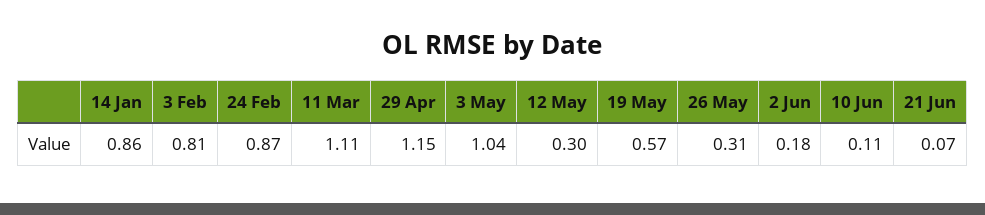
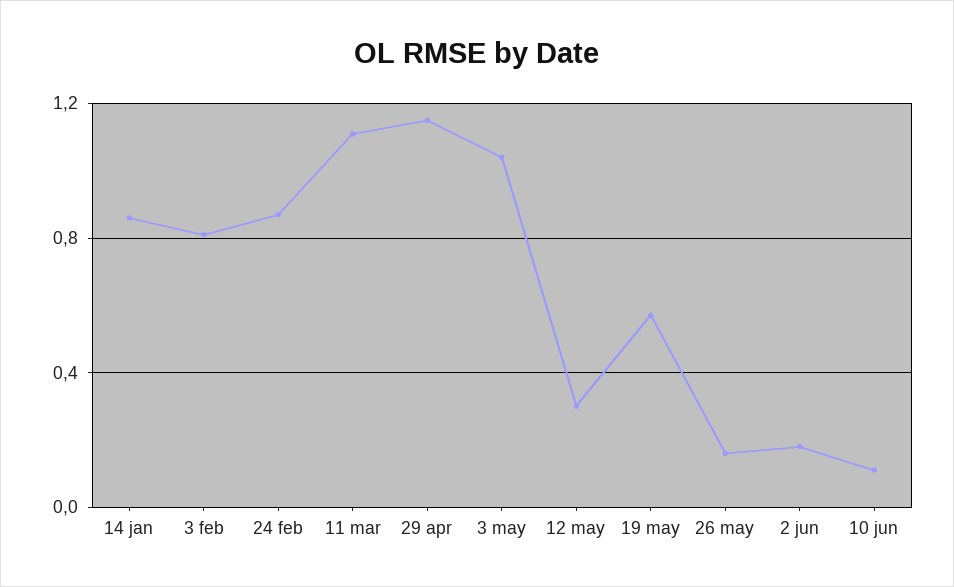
  {
    "14 Jan": 0.86,
    "3 Feb": 0.81,
    "24 Feb": 0.87,
    "11 Mar": 1.11,
    "29 Apr": 1.15,
    "3 May": 1.04,
    "12 May": 0.3,
    "19 May": 0.57,
-   "26 May": 0.31,
+   "26 May": 0.15,
    "2 Jun": 0.18,
-   "10 Jun": 0.11,
+   "10 Jun": 0.11
-   "21 Jun": 0.07
  }

